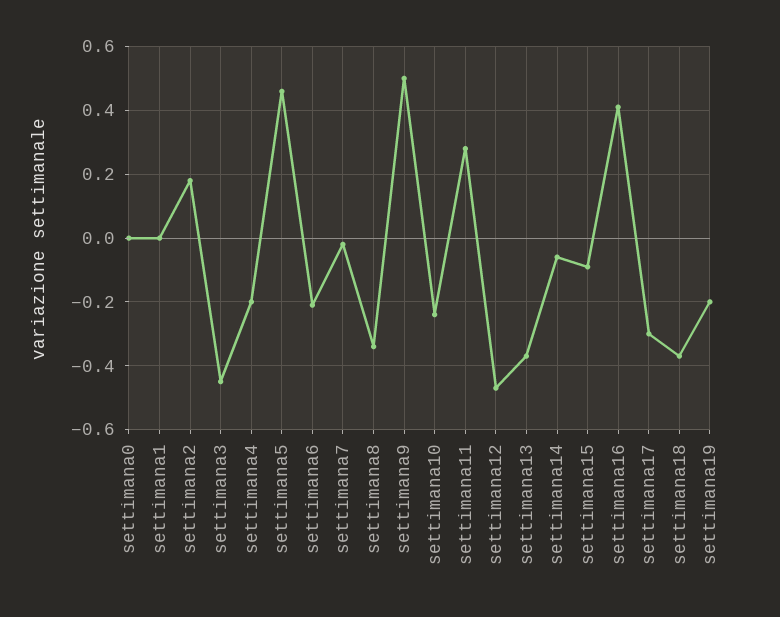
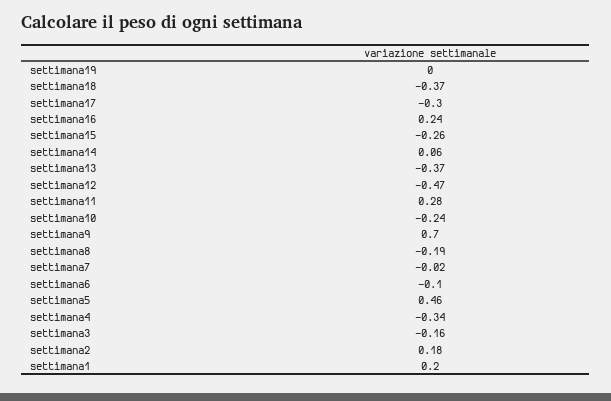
  {
-   "settimana0": 0,
-   "settimana1": 0,
+   "settimana1": 0.2,
    "settimana2": 0.18,
-   "settimana3": -0.45,
+   "settimana3": -0.16,
-   "settimana4": -0.2,
+   "settimana4": -0.34,
    "settimana5": 0.46,
-   "settimana6": -0.2,
+   "settimana6": -0.1,
    "settimana7": -0.02,
-   "settimana8": -0.35,
+   "settimana8": -0.19,
-   "settimana9": 0.5,
+   "settimana9": 0.7,
    "settimana10": -0.24,
    "settimana11": 0.28,
    "settimana12": -0.47,
    "settimana13": -0.37,
-   "settimana14": -0.05,
+   "settimana14": 0.06,
-   "settimana15": -0.1,
+   "settimana15": -0.26,
-   "settimana16": 0.4,
+   "settimana16": 0.24,
    "settimana17": -0.3,
    "settimana18": -0.37,
-   "settimana19": -0.2
+   "settimana19": 0
  }

